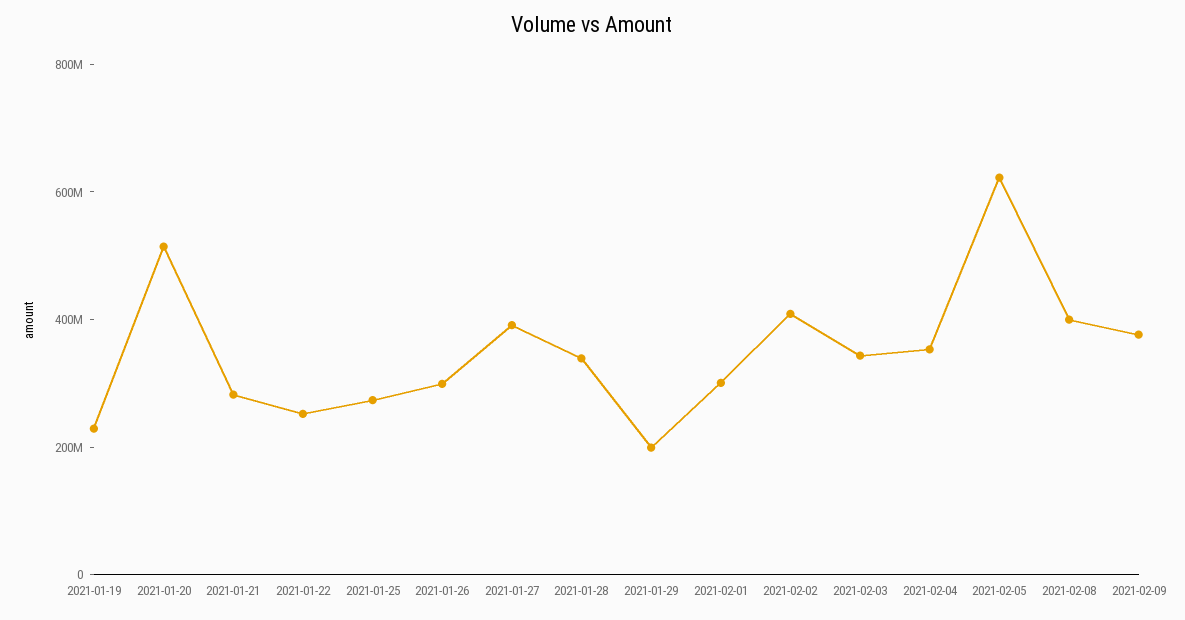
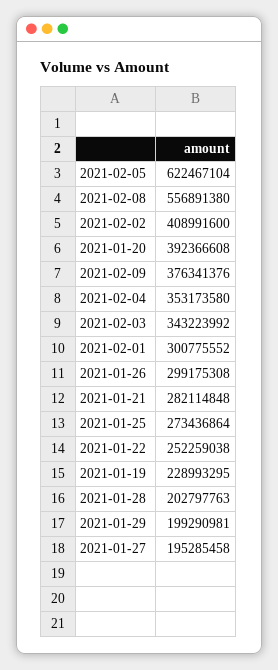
  {
    "2021-01-19": 228993295,
-   "2021-01-20": 500000000,
+   "2021-01-20": 392366608,
    "2021-01-21": 282114848,
    "2021-01-22": 252259038,
    "2021-01-25": 273436864,
    "2021-01-26": 299175308,
-   "2021-01-27": 400000000,
+   "2021-01-27": 195285458,
-   "2021-01-28": 350000000,
+   "2021-01-28": 202797763,
    "2021-01-29": 199290981,
    "2021-02-01": 300775552,
    "2021-02-02": 408991600,
    "2021-02-03": 343223992,
    "2021-02-04": 353173580,
    "2021-02-05": 622467104,
-   "2021-02-08": 400000000,
+   "2021-02-08": 556891380,
    "2021-02-09": 376341376
  }

